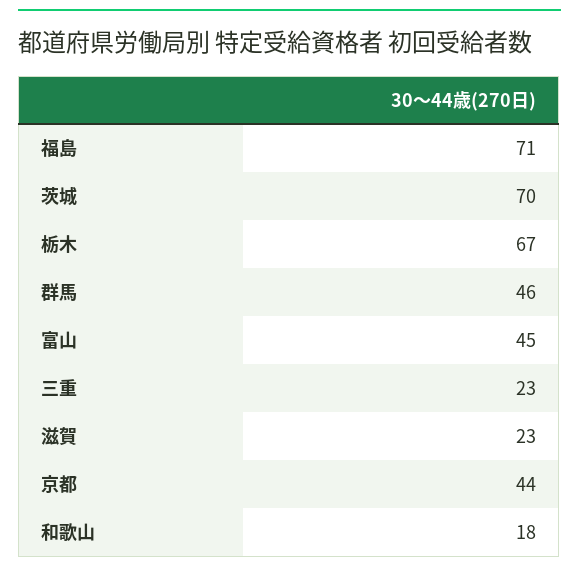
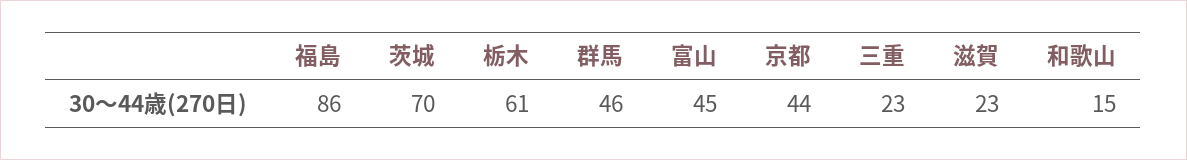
  {
-   "福島": 71,
+   "福島": 86,
    "茨城": 70,
-   "栃木": 67,
+   "栃木": 61,
    "群馬": 46,
    "富山": 45,
    "三重": 23,
    "滋賀": 23,
    "京都": 44,
-   "和歌山": 18
+   "和歌山": 15
  }

